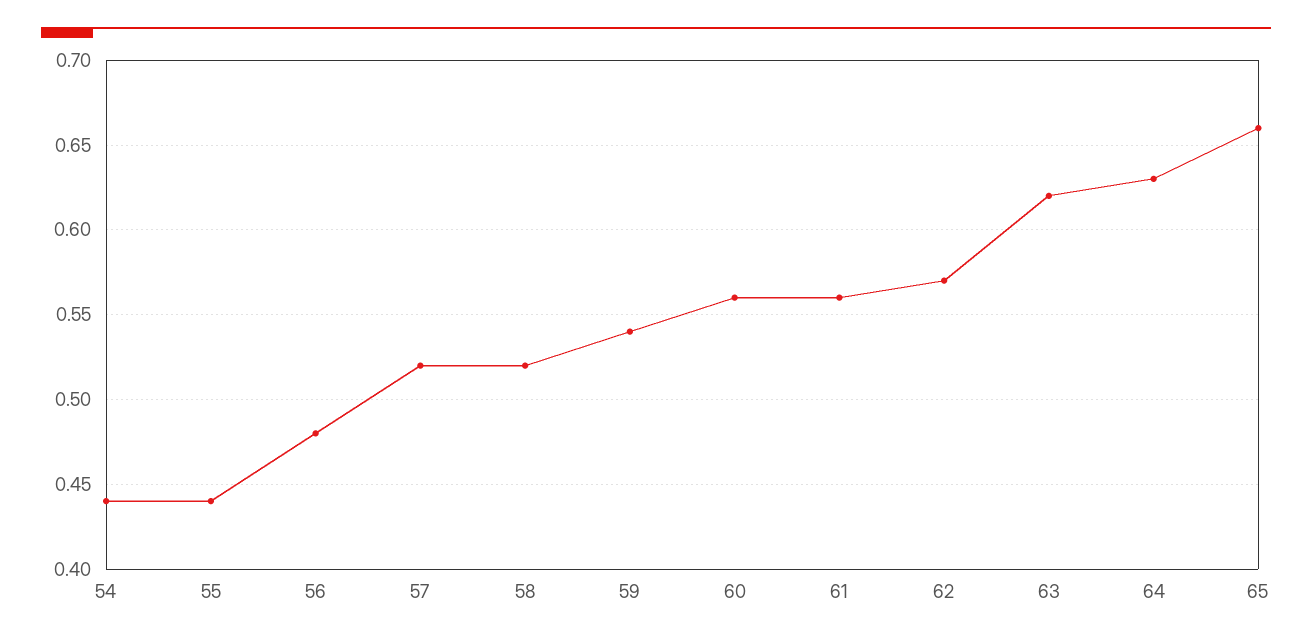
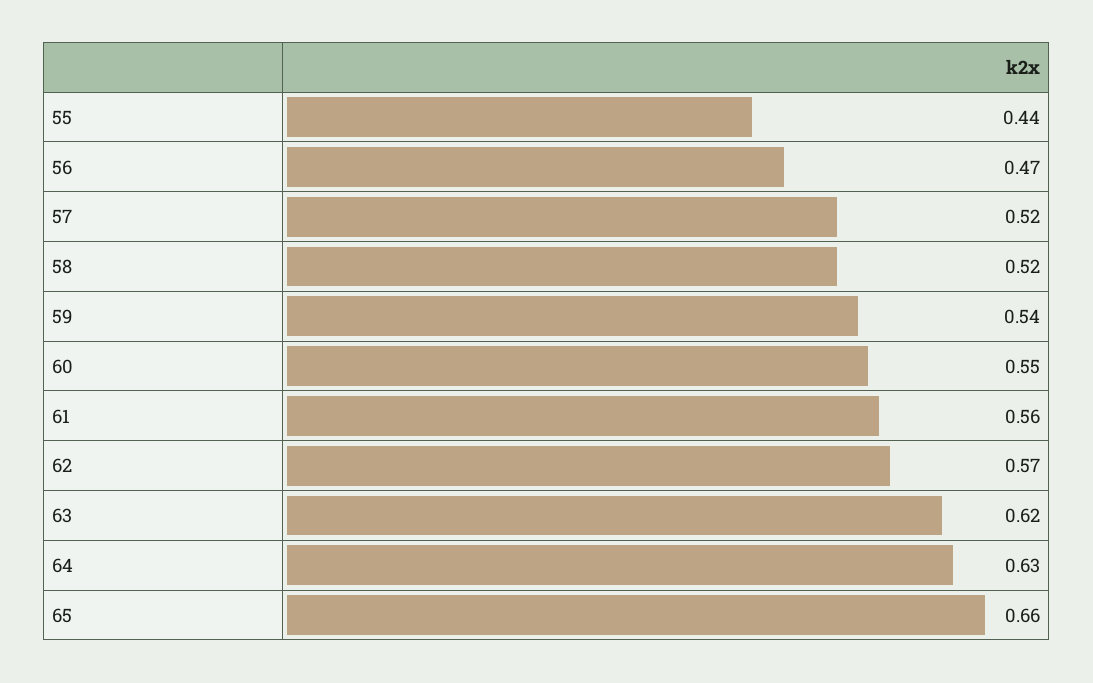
  {
-   "54": 0.44,
    "55": 0.44,
-   "56": 0.48,
+   "56": 0.47,
    "57": 0.52,
    "58": 0.52,
    "59": 0.54,
-   "60": 0.56,
+   "60": 0.55,
    "61": 0.56,
    "62": 0.57,
    "63": 0.62,
    "64": 0.63,
    "65": 0.66
  }

